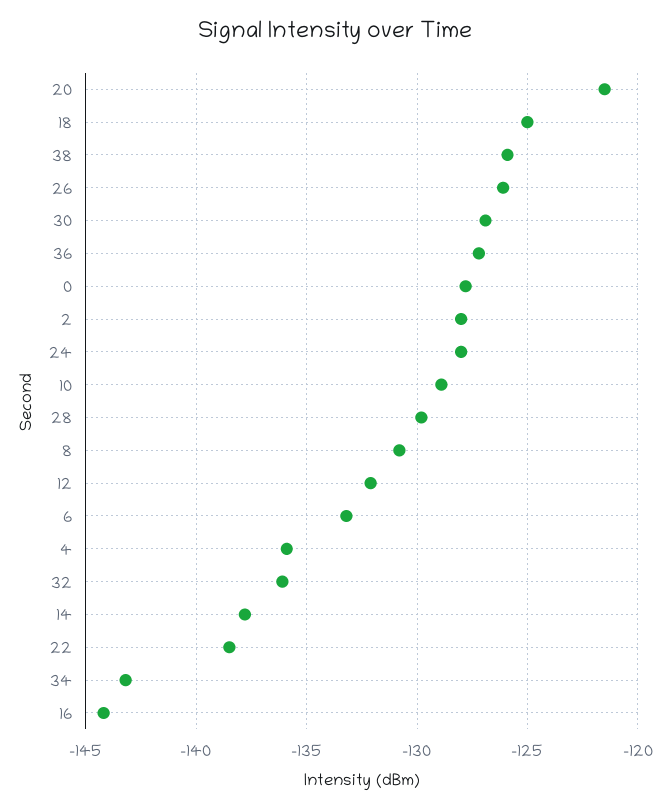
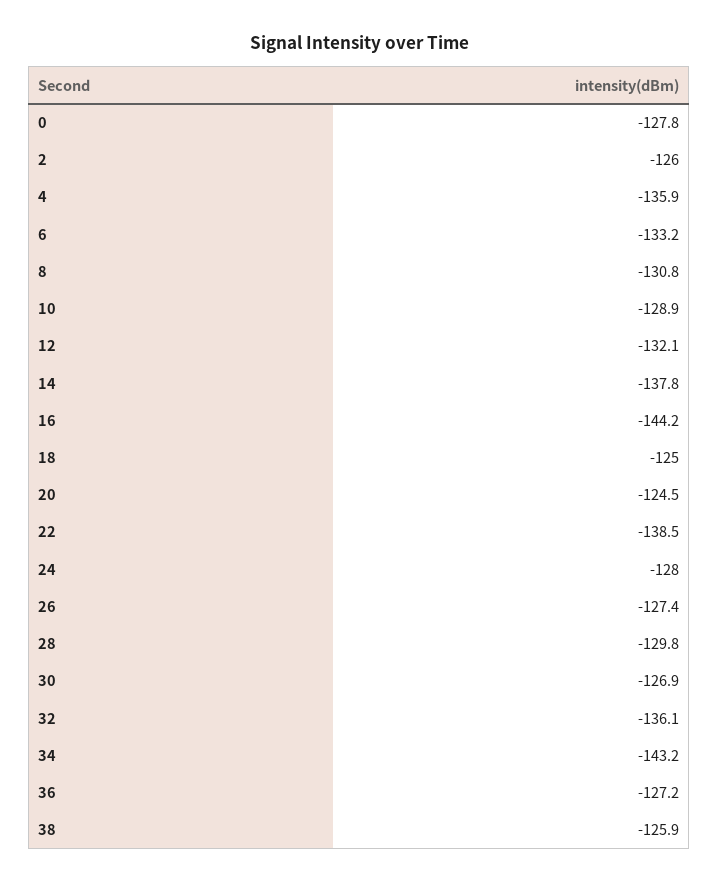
  {
-   "20": -121.5,
+   "20": -124.5,
    "18": -125,
    "38": -125.9,
-   "26": -126,
+   "26": -127.4,
    "30": -126.9,
    "36": -127.2,
    "0": -127.8,
-   "2": -128,
+   "2": -126,
    "24": -128,
    "10": -128.9,
    "28": -129.8,
    "8": -130.8,
    "12": -132.1,
    "6": -133.2,
    "4": -135.9,
    "32": -136.1,
    "14": -137.8,
    "22": -138.5,
    "34": -143.2,
    "16": -144.2
  }

